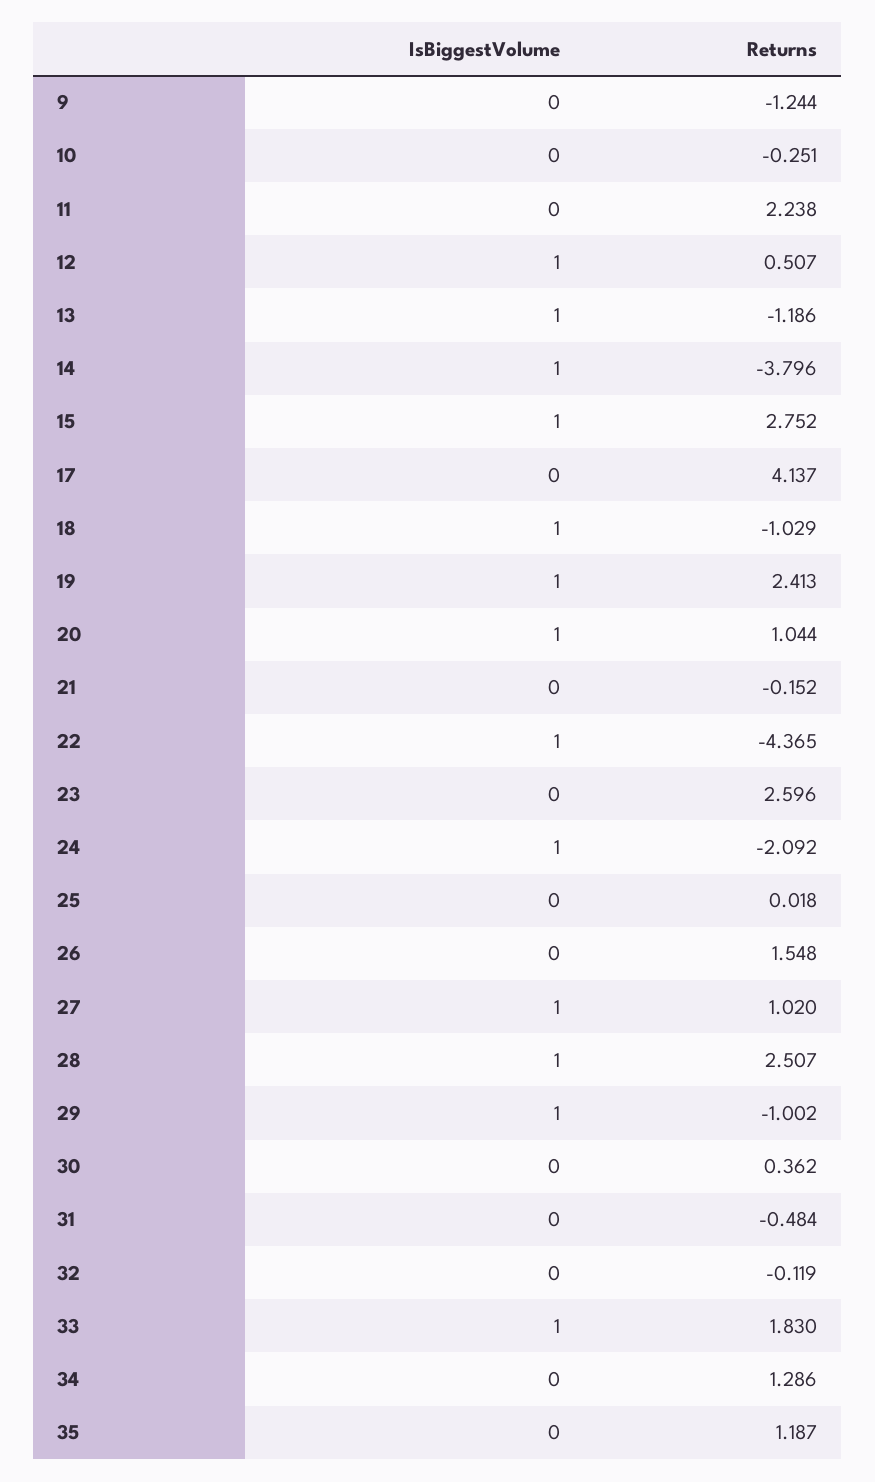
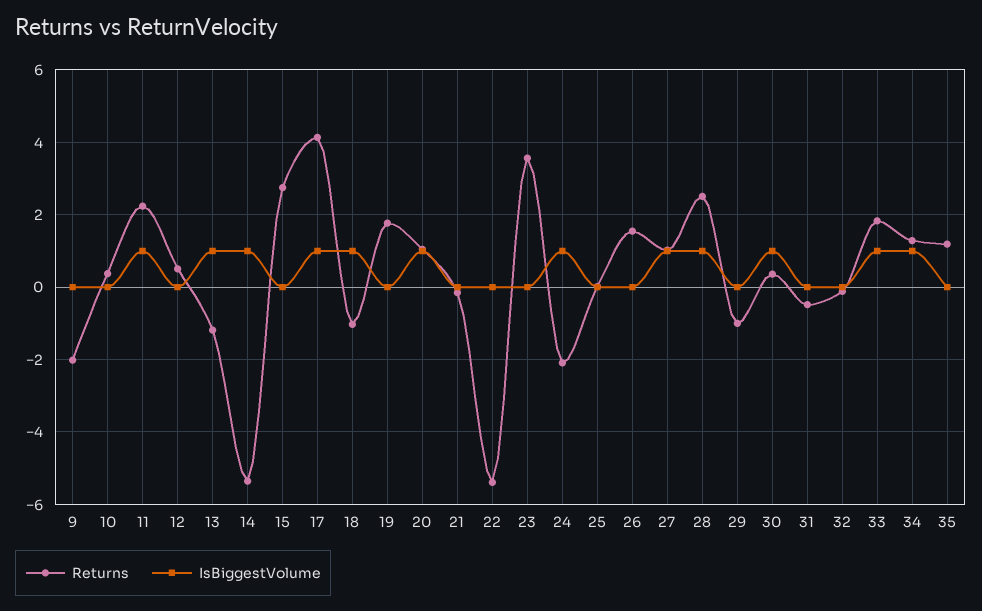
  {
    "IsBiggestVolume": {
      "9": 0,
      "10": 0,
-     "11": 0,
+     "11": 1,
-     "12": 1,
+     "12": 0,
      "13": 1,
      "14": 1,
-     "15": 1,
+     "15": 0,
-     "17": 0,
+     "17": 1,
      "18": 1,
-     "19": 1,
+     "19": 0,
      "20": 1,
      "21": 0,
-     "22": 1,
+     "22": 0,
      "23": 0,
      "24": 1,
      "25": 0,
      "26": 0,
      "27": 1,
      "28": 1,
-     "29": 1,
+     "29": 0,
-     "30": 0,
+     "30": 1,
      "31": 0,
      "32": 0,
      "33": 1,
-     "34": 0,
+     "34": 1,
      "35": 0
    },
    "Returns": {
-     "9": -1.244,
+     "9": -2,
-     "10": -0.251,
+     "10": 0.4,
      "11": 2.238,
      "12": 0.507,
      "13": -1.186,
-     "14": -3.796,
+     "14": -5.4,
      "15": 2.752,
      "17": 4.137,
      "18": -1.029,
-     "19": 2.413,
+     "19": 1.8,
      "20": 1.044,
      "21": -0.152,
-     "22": -4.365,
+     "22": -5.4,
-     "23": 2.596,
+     "23": 3.6,
      "24": -2.092,
      "25": 0.018,
      "26": 1.548,
      "27": 1.02,
      "28": 2.507,
      "29": -1.002,
      "30": 0.362,
      "31": -0.484,
      "32": -0.119,
      "33": 1.83,
      "34": 1.286,
      "35": 1.187
    }
  }

